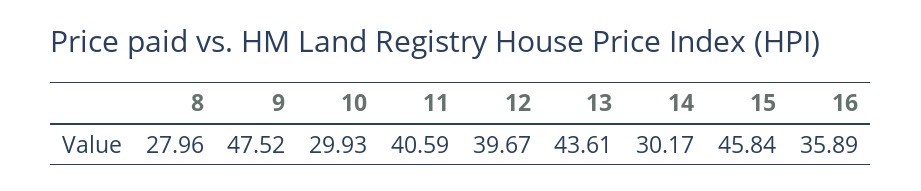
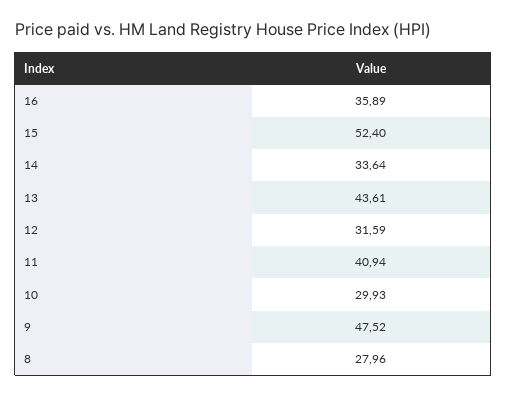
  {
    "8": 27.96,
    "9": 47.52,
    "10": 29.93,
-   "11": 40.59,
+   "11": 40.94,
-   "12": 39.67,
+   "12": 31.59,
    "13": 43.61,
-   "14": 30.17,
+   "14": 33.64,
-   "15": 45.84,
+   "15": 52.4,
    "16": 35.89
  }

